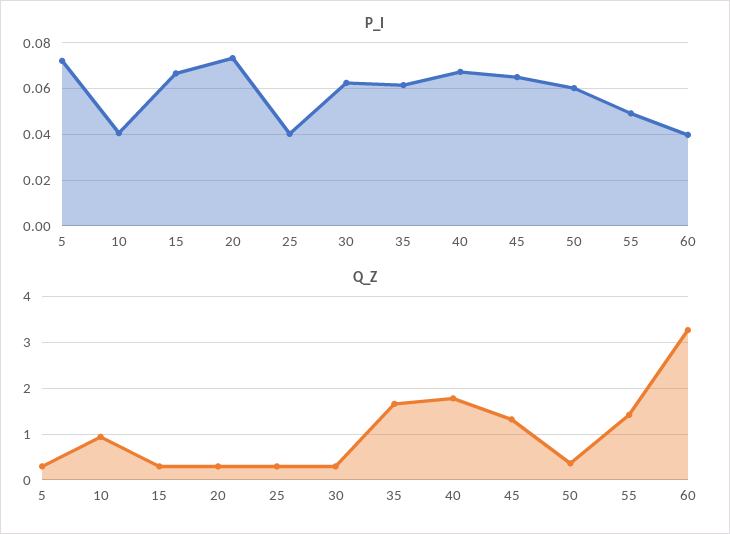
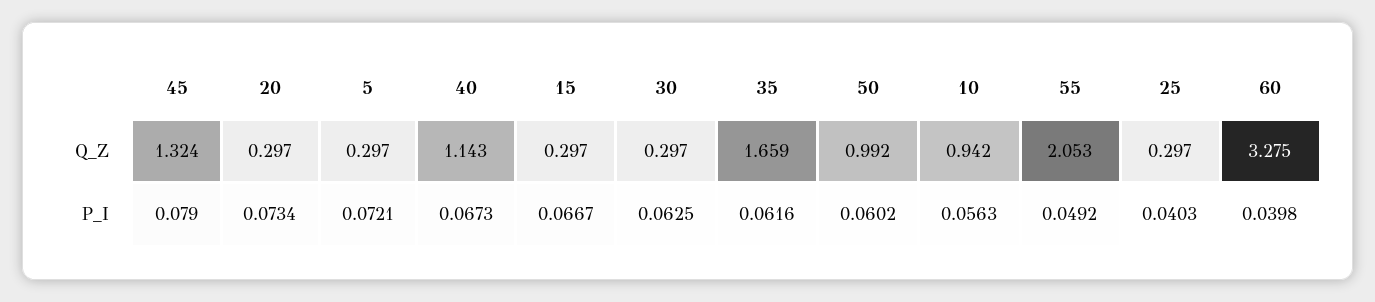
  {
    "P_I": {
      "5": 0.0721,
-     "10": 0.04,
+     "10": 0.0563,
      "15": 0.0667,
      "20": 0.0734,
      "25": 0.0403,
      "30": 0.0625,
      "35": 0.0616,
      "40": 0.0673,
-     "45": 0.065,
+     "45": 0.079,
      "50": 0.0602,
      "55": 0.0492,
      "60": 0.0398
    },
    "Q_Z": {
      "5": 0.297,
      "10": 0.942,
      "15": 0.297,
      "20": 0.297,
      "25": 0.297,
      "30": 0.297,
      "35": 1.659,
-     "40": 1.8,
+     "40": 1.143,
      "45": 1.324,
-     "50": 0.4,
+     "50": 0.992,
-     "55": 1.4,
+     "55": 2.053,
      "60": 3.275
    }
  }

